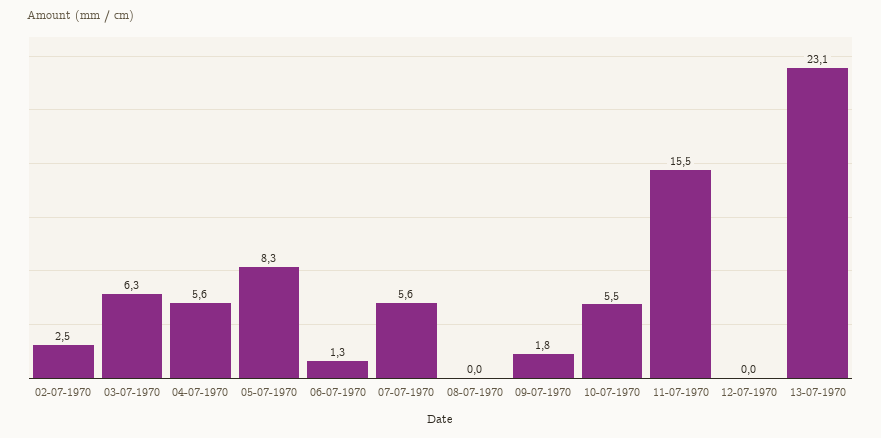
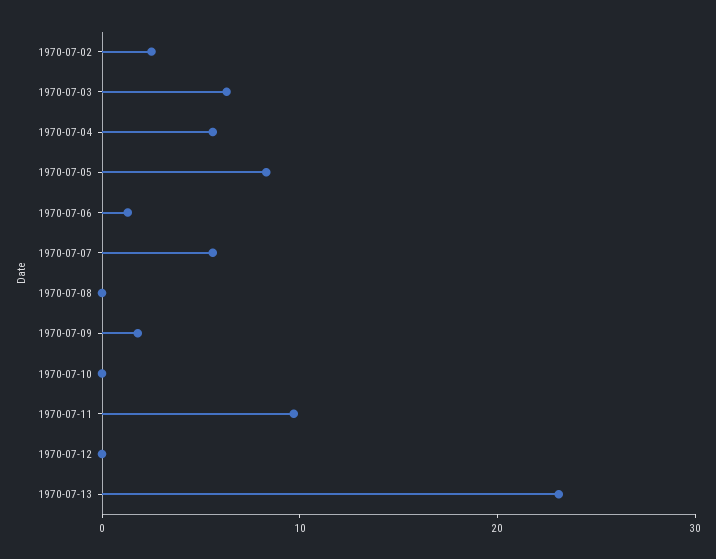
  {
    "02-07-1970": 2.5,
    "03-07-1970": 6.3,
    "04-07-1970": 5.6,
    "05-07-1970": 8.3,
    "06-07-1970": 1.3,
    "07-07-1970": 5.6,
    "08-07-1970": 0,
    "09-07-1970": 1.8,
-   "10-07-1970": 5.5,
+   "10-07-1970": 0,
-   "11-07-1970": 15.5,
+   "11-07-1970": 10,
    "12-07-1970": 0,
    "13-07-1970": 23.1
  }

